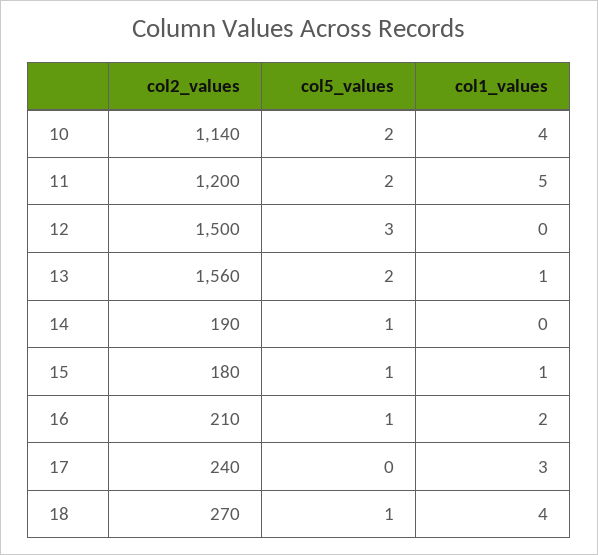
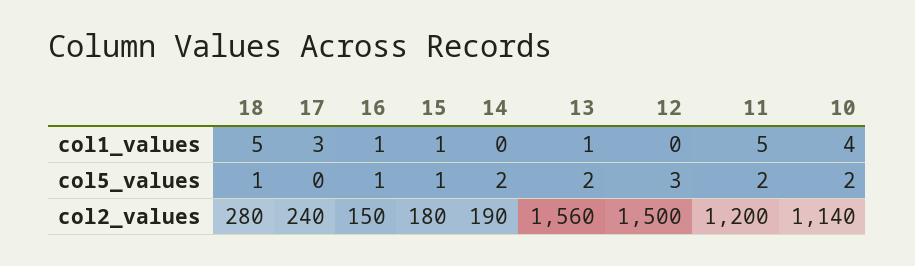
  {
    "col2_values": {
      "10": 1140,
      "11": 1200,
      "12": 1500,
      "13": 1560,
      "14": 190,
      "15": 180,
-     "16": 210,
+     "16": 150,
      "17": 240,
-     "18": 270
+     "18": 280
    },
    "col5_values": {
      "10": 2,
      "11": 2,
      "12": 3,
      "13": 2,
-     "14": 1,
+     "14": 2,
      "15": 1,
      "16": 1,
      "17": 0,
      "18": 1
    },
    "col1_values": {
      "10": 4,
      "11": 5,
      "12": 0,
      "13": 1,
      "14": 0,
      "15": 1,
-     "16": 2,
+     "16": 1,
      "17": 3,
-     "18": 4
+     "18": 5
    }
  }

